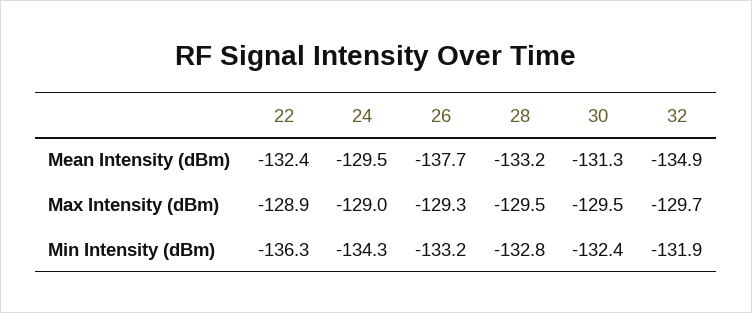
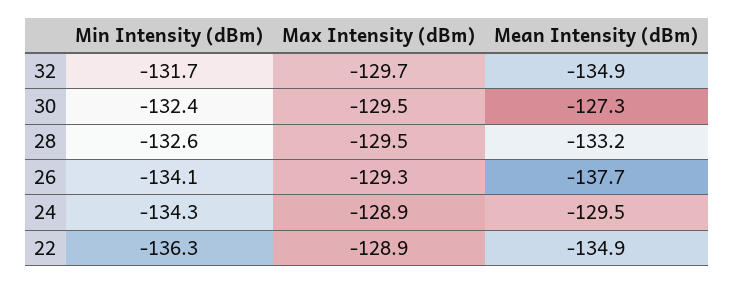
  {
    "22": {
-     "Mean Intensity (dBm)": -132.4,
+     "Mean Intensity (dBm)": -134.9,
      "Max Intensity (dBm)": -128.9,
      "Min Intensity (dBm)": -136.3
    },
    "24": {
      "Mean Intensity (dBm)": -129.5,
-     "Max Intensity (dBm)": -129,
+     "Max Intensity (dBm)": -128.9,
      "Min Intensity (dBm)": -134.3
    },
    "26": {
      "Mean Intensity (dBm)": -137.7,
      "Max Intensity (dBm)": -129.3,
-     "Min Intensity (dBm)": -133.2
+     "Min Intensity (dBm)": -134.1
    },
    "28": {
      "Mean Intensity (dBm)": -133.2,
      "Max Intensity (dBm)": -129.5,
-     "Min Intensity (dBm)": -132.8
+     "Min Intensity (dBm)": -132.6
    },
    "30": {
-     "Mean Intensity (dBm)": -131.3,
+     "Mean Intensity (dBm)": -127.3,
      "Max Intensity (dBm)": -129.5,
      "Min Intensity (dBm)": -132.4
    },
    "32": {
      "Mean Intensity (dBm)": -134.9,
      "Max Intensity (dBm)": -129.7,
-     "Min Intensity (dBm)": -131.9
+     "Min Intensity (dBm)": -131.7
    }
  }

